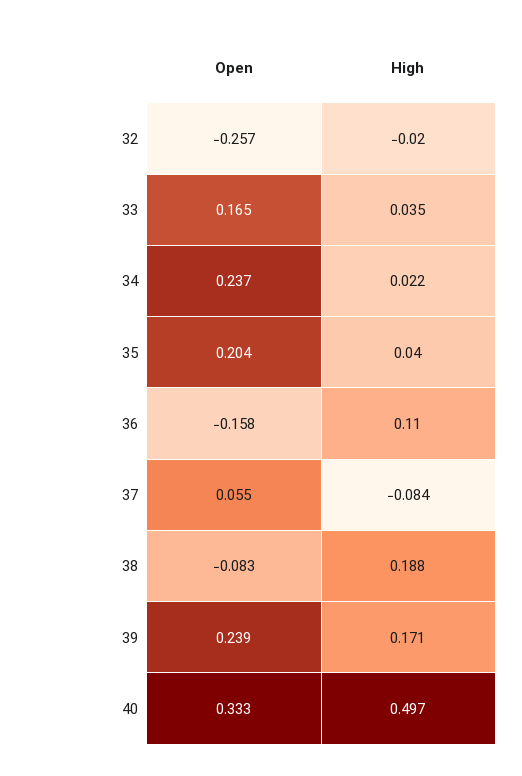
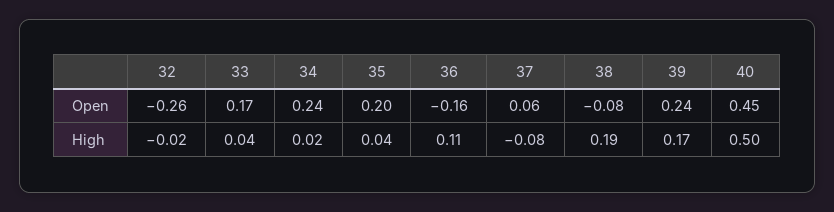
  {
    "Open": {
      "32": -0.257,
      "33": 0.165,
      "34": 0.237,
      "35": 0.204,
      "36": -0.158,
      "37": 0.055,
      "38": -0.083,
      "39": 0.239,
-     "40": 0.333
+     "40": 0.45
    },
    "High": {
      "32": -0.02,
      "33": 0.035,
      "34": 0.022,
      "35": 0.04,
      "36": 0.11,
      "37": -0.084,
      "38": 0.188,
      "39": 0.171,
      "40": 0.497
    }
  }

